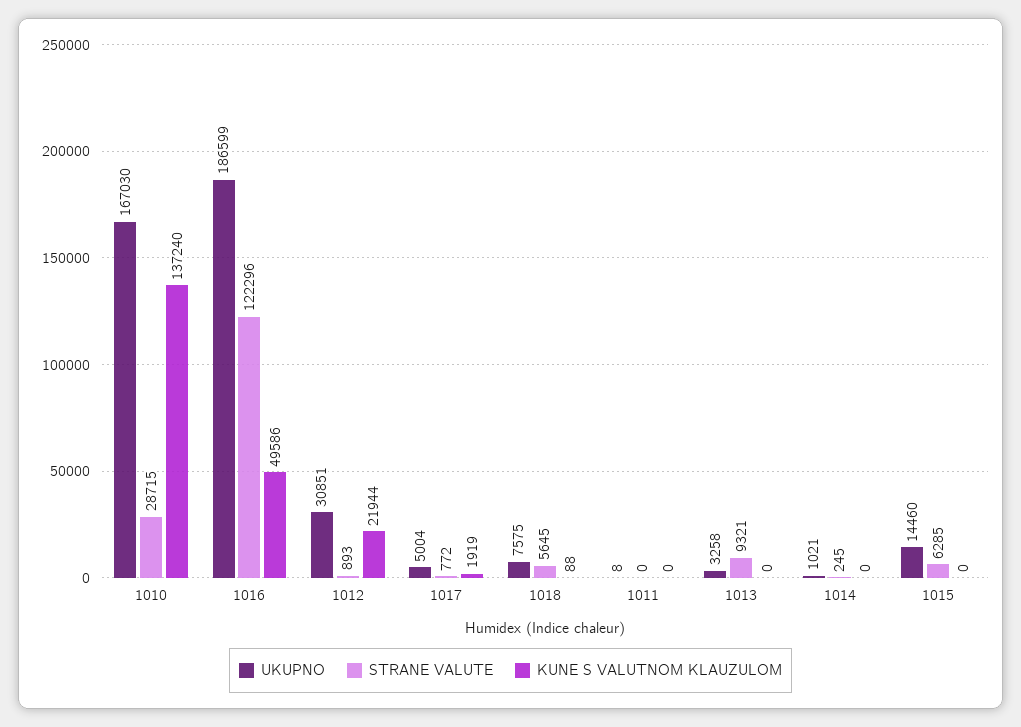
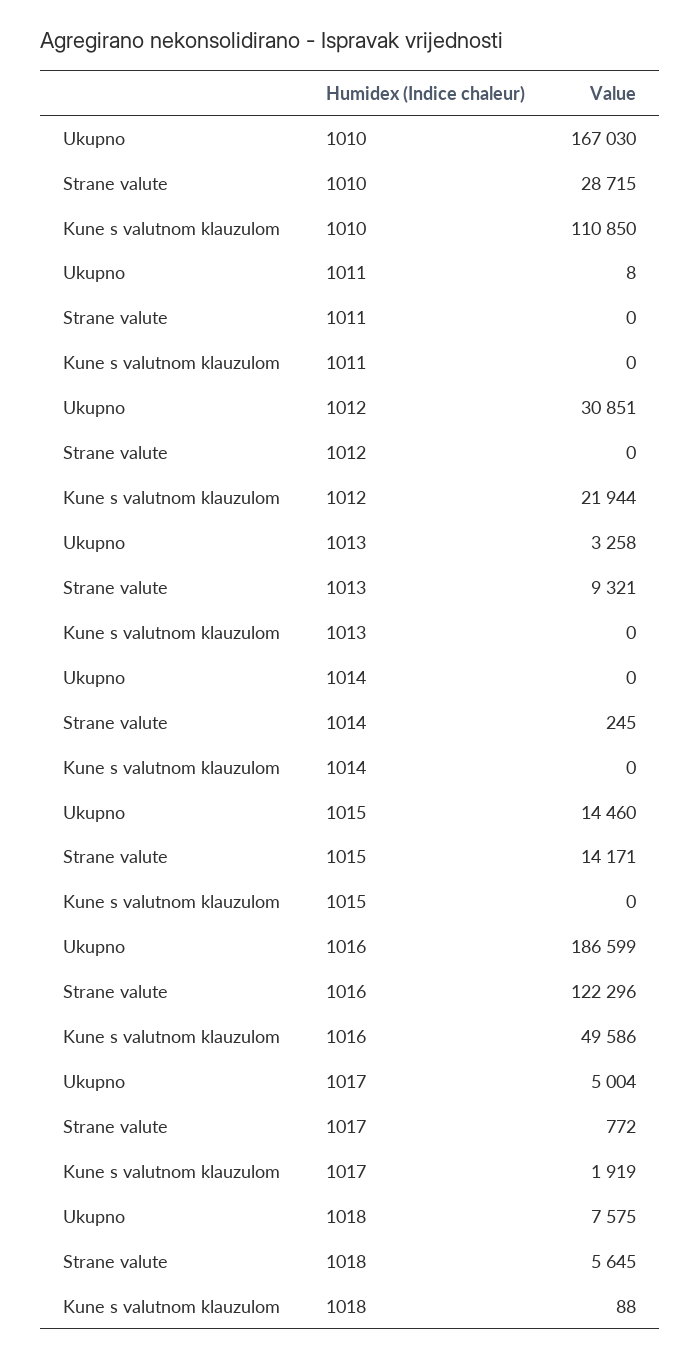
  {
    "UKUPNO": {
      "1010": 167030,
      "1016": 186599,
      "1012": 30851,
      "1017": 5004,
      "1018": 7575,
      "1011": 8,
      "1013": 3258,
-     "1014": 1021,
+     "1014": 0,
      "1015": 14460
    },
    "STRANE VALUTE": {
      "1010": 28715,
      "1016": 122296,
-     "1012": 893,
+     "1012": 0,
      "1017": 772,
      "1018": 5645,
      "1011": 0,
      "1013": 9321,
      "1014": 245,
-     "1015": 6285
+     "1015": 14171
    },
    "KUNE S VALUTNOM KLAUZULOM": {
-     "1010": 137240,
+     "1010": 110850,
      "1016": 49586,
      "1012": 21944,
      "1017": 1919,
      "1018": 88,
      "1011": 0,
      "1013": 0,
      "1014": 0,
      "1015": 0
    }
  }

